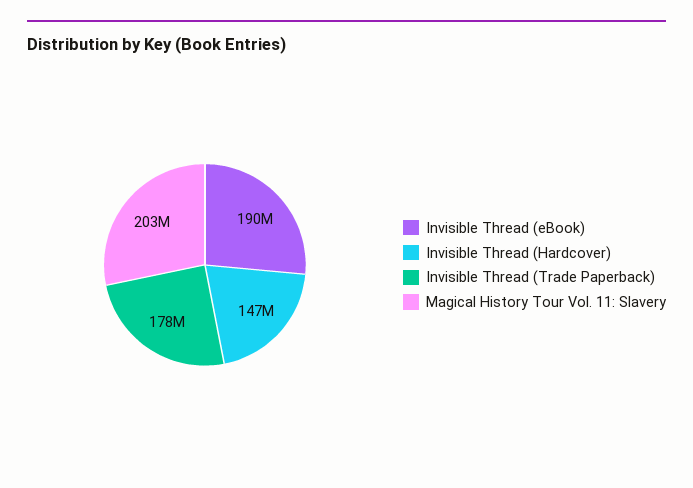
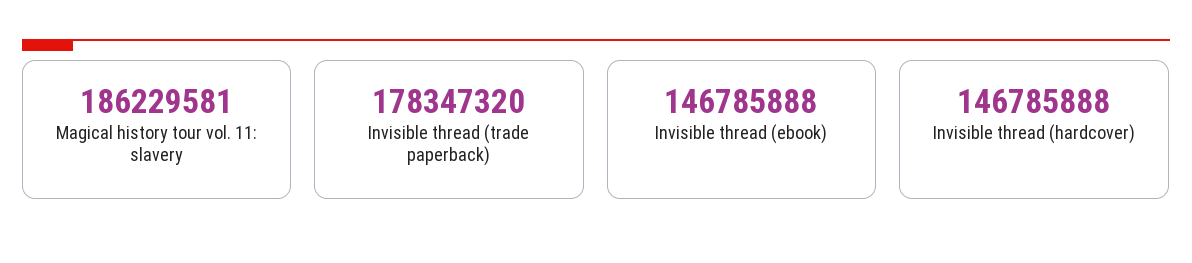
  {
-   "Invisible Thread (eBook)": 190000000,
+   "Invisible Thread (eBook)": 146785888,
    "Invisible Thread (Hardcover)": 146785888,
    "Invisible Thread (Trade Paperback)": 178347320,
-   "Magical History Tour Vol. 11: Slavery": 203000000
+   "Magical History Tour Vol. 11: Slavery": 186229581
  }

